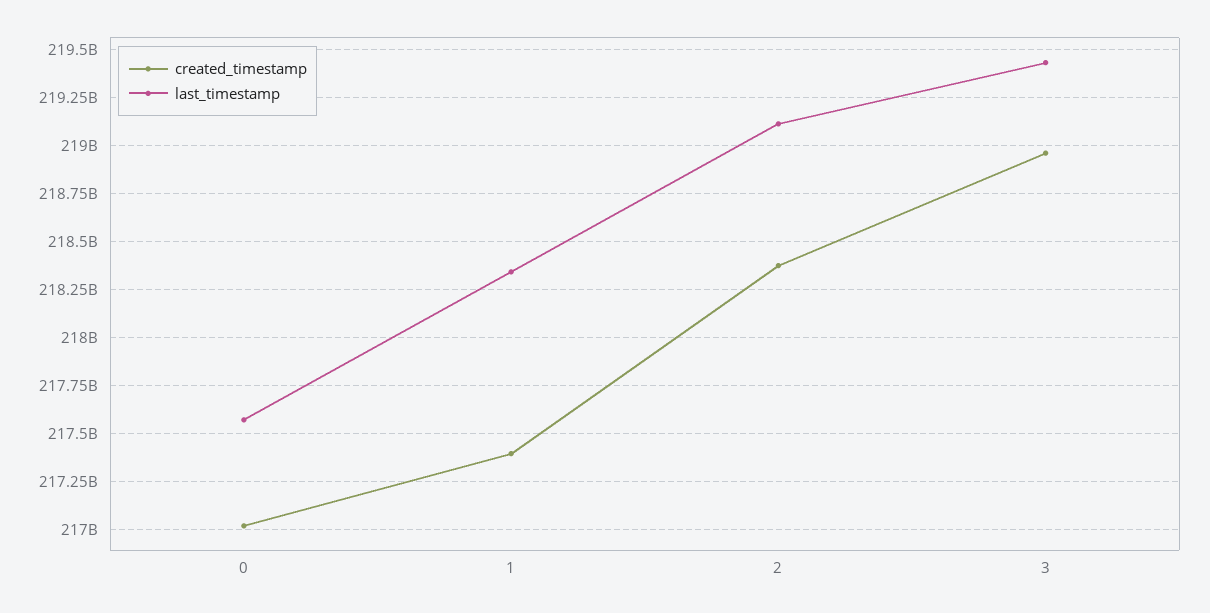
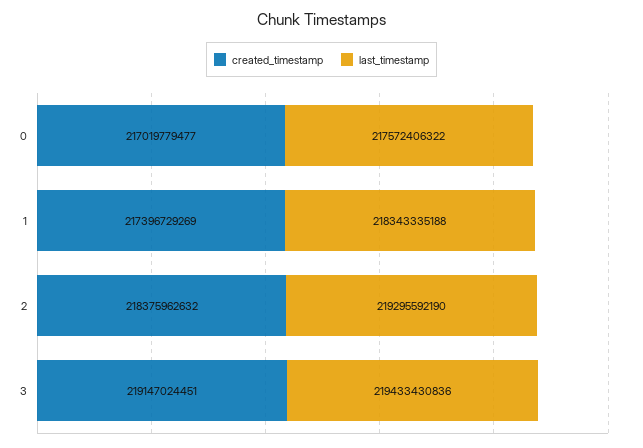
  {
    "created_timestamp": {
      "0": 217019779477,
      "1": 217396729269,
      "2": 218375962632,
-     "3": 218950000000
+     "3": 219147024451
    },
    "last_timestamp": {
      "0": 217572406322,
      "1": 218343335188,
-     "2": 219100000000,
+     "2": 219295592190,
      "3": 219433430836
    }
  }

